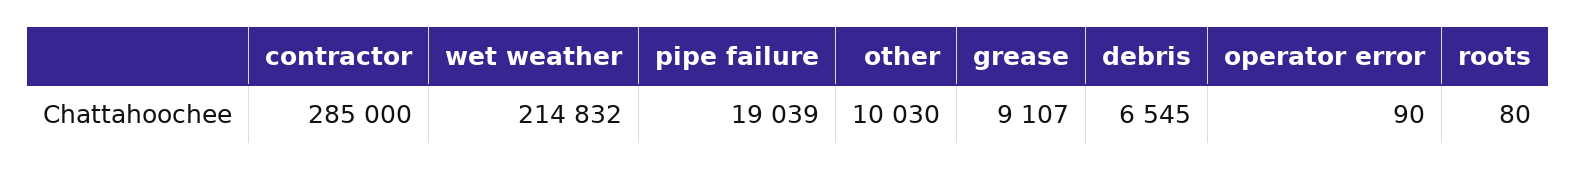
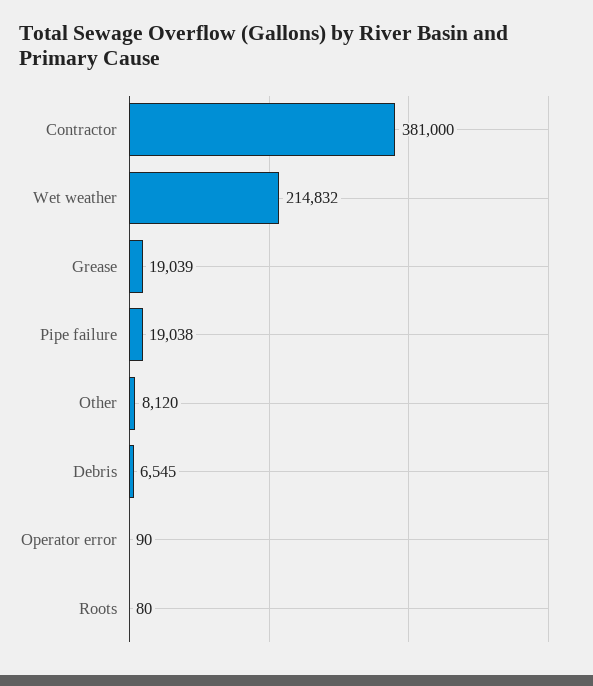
  {
-   "contractor": 285000,
+   "contractor": 381000,
    "wet weather": 214832,
-   "pipe failure": 19039,
+   "pipe failure": 19038,
-   "other": 10030,
+   "other": 8120,
-   "grease": 9107,
+   "grease": 19039,
    "debris": 6545,
    "operator error": 90,
    "roots": 80
  }

